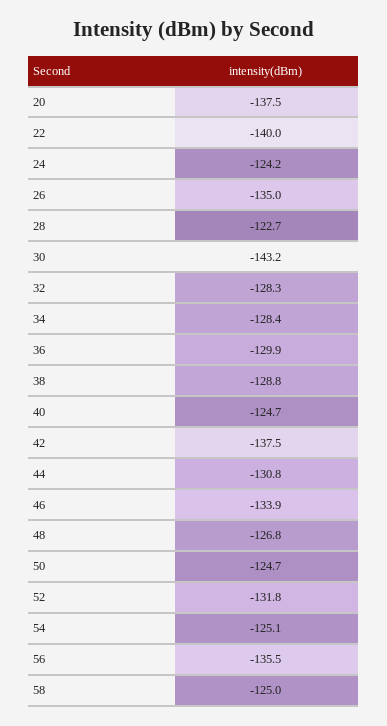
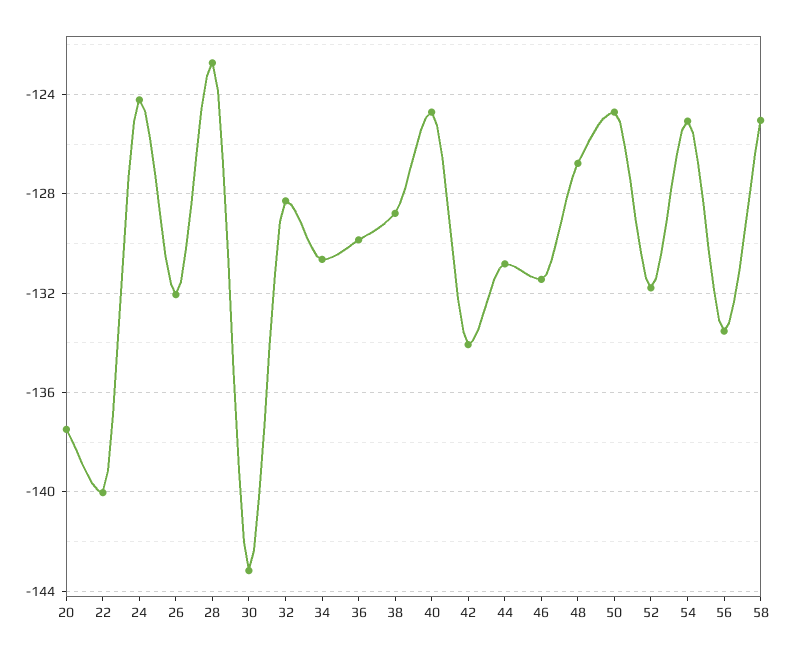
  {
    "20": -137.5,
    "22": -140,
    "24": -124.2,
-   "26": -135,
+   "26": -132,
    "28": -122.7,
    "30": -143.2,
    "32": -128.3,
-   "34": -128.4,
+   "34": -130.5,
    "36": -129.9,
    "38": -128.8,
    "40": -124.7,
-   "42": -137.5,
+   "42": -134,
    "44": -130.8,
-   "46": -133.9,
+   "46": -131.5,
    "48": -126.8,
    "50": -124.7,
    "52": -131.8,
    "54": -125.1,
-   "56": -135.5,
+   "56": -133.5,
    "58": -125
  }

